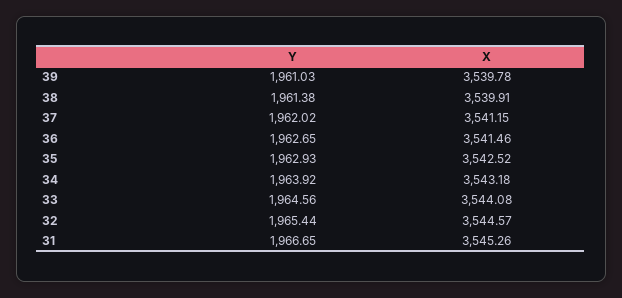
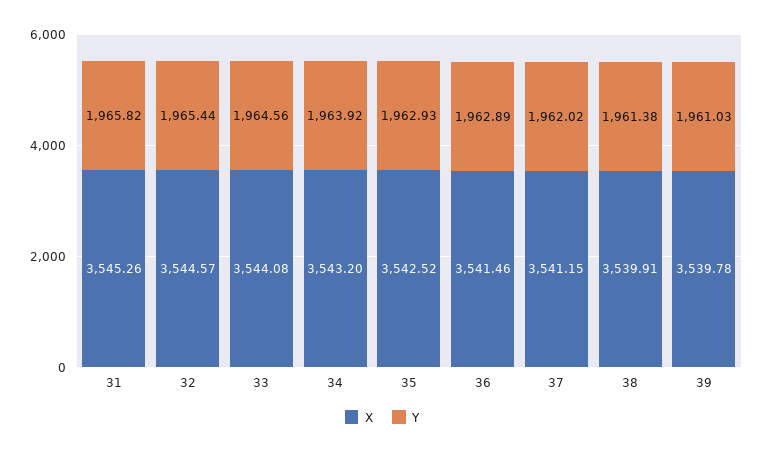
  {
    "Y": {
      "39": 1961.03,
      "38": 1961.38,
      "37": 1962.02,
-     "36": 1962.65,
+     "36": 1962.89,
      "35": 1962.93,
      "34": 1963.92,
      "33": 1964.56,
      "32": 1965.44,
-     "31": 1966.65
+     "31": 1965.82
    },
    "X": {
      "39": 3539.78,
      "38": 3539.91,
      "37": 3541.15,
      "36": 3541.46,
      "35": 3542.52,
-     "34": 3543.18,
+     "34": 3543.2,
      "33": 3544.08,
      "32": 3544.57,
      "31": 3545.26
    }
  }

